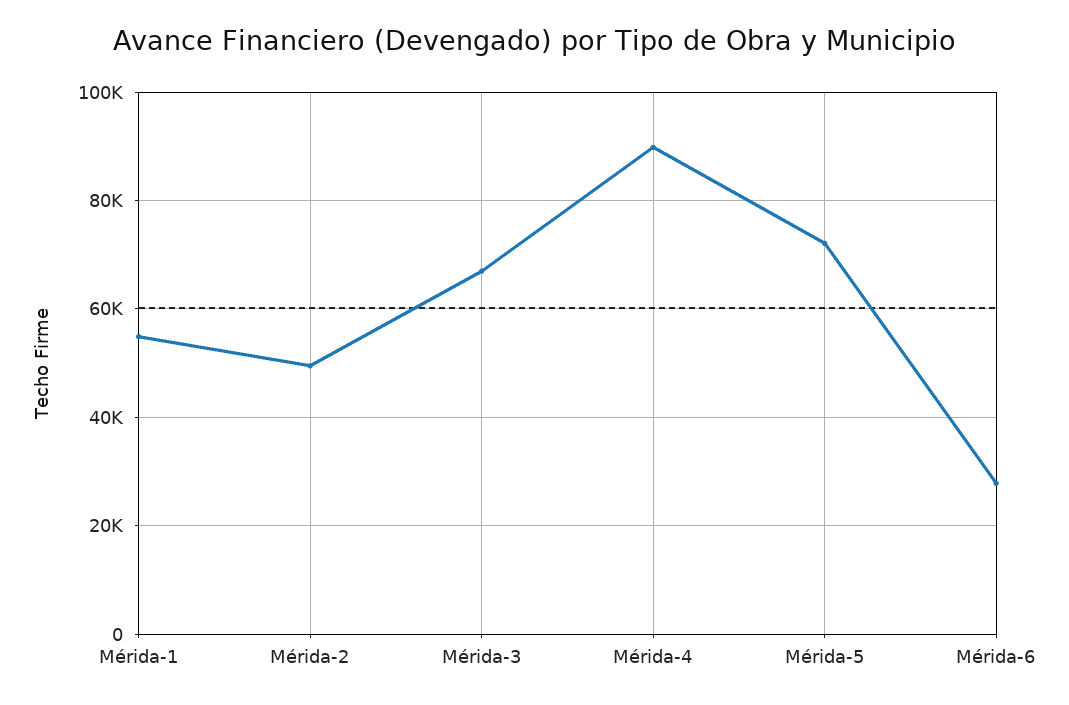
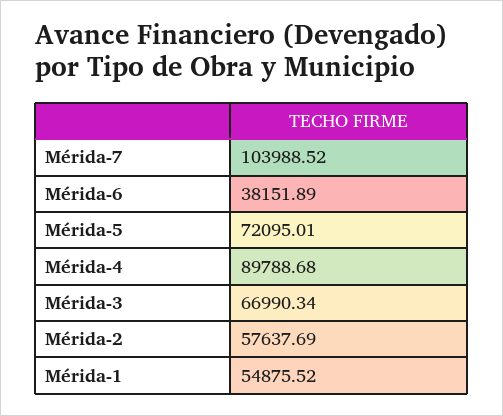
  {
    "Mérida-1": 54875.52,
-   "Mérida-2": 50000,
+   "Mérida-2": 57637.69,
    "Mérida-3": 66990.34,
    "Mérida-4": 89788.68,
    "Mérida-5": 72095.01,
-   "Mérida-6": 28000
+   "Mérida-6": 38151.89,
+   "Mérida-7": 103988.52
  }

